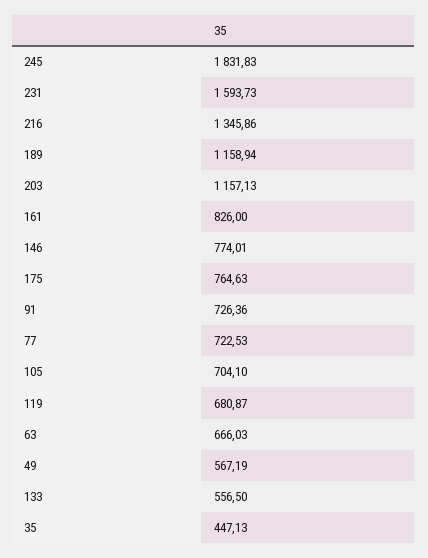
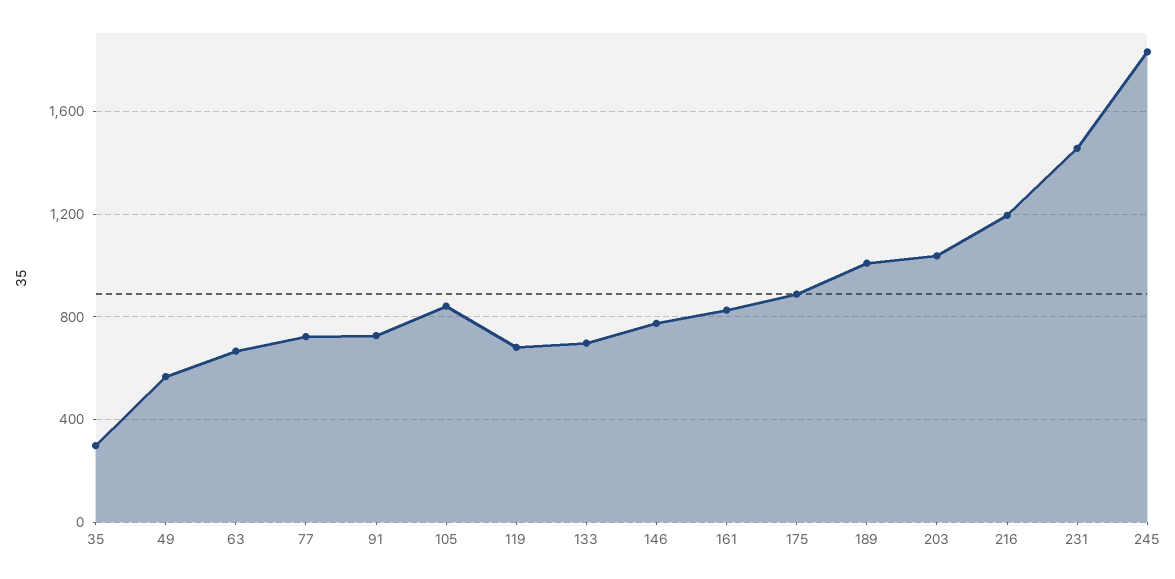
  {
    "245": 1831.83,
-   "231": 1593.73,
+   "231": 1450,
-   "216": 1345.86,
+   "216": 1200,
-   "189": 1158.94,
+   "189": 1000,
-   "203": 1157.13,
+   "203": 1050,
    "161": 826,
    "146": 774.01,
-   "175": 764.63,
+   "175": 900,
    "91": 726.36,
    "77": 722.53,
-   "105": 704.1,
+   "105": 850,
    "119": 680.87,
    "63": 666.03,
    "49": 567.19,
-   "133": 556.5,
+   "133": 700,
-   "35": 447.13
+   "35": 300
  }

